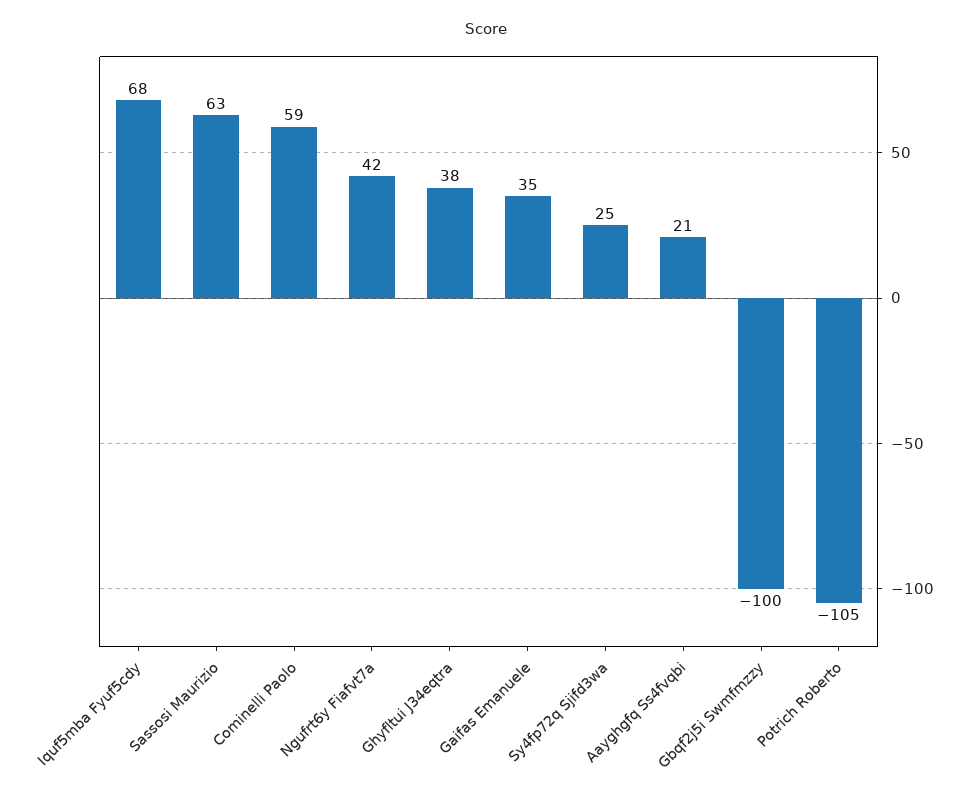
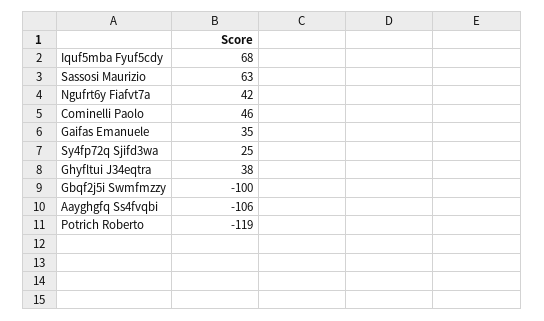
  {
    "Iquf5mba Fyuf5cdy": 68,
    "Sassosi Maurizio": 63,
-   "Cominelli Paolo": 59,
+   "Cominelli Paolo": 46,
    "Ngufrt6y Fiafvt7a": 42,
    "Ghyfltui J34eqtra": 38,
    "Gaifas Emanuele": 35,
    "Sy4fp72q Sjifd3wa": 25,
-   "Aayghgfq Ss4fvqbi": 21,
+   "Aayghgfq Ss4fvqbi": -106,
    "Gbqf2j5i Swmfmzzy": -100,
-   "Potrich Roberto": -105
+   "Potrich Roberto": -119
  }

